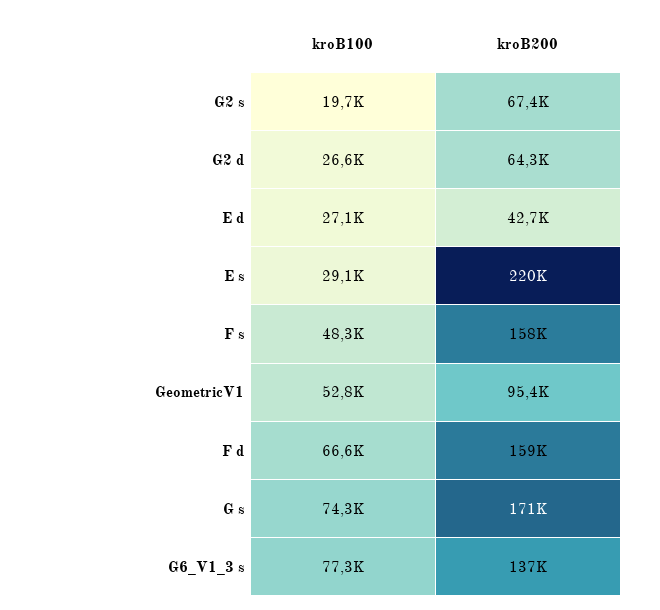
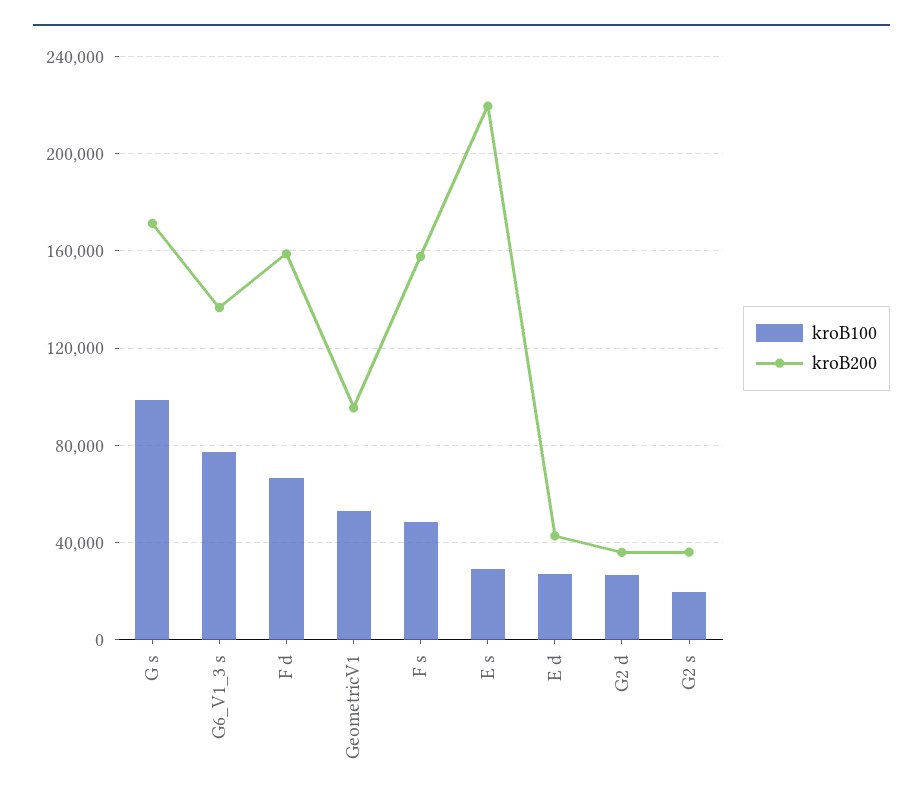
  {
    "kroB100": {
      "G2 s": 19700,
      "G2 d": 26600,
      "E d": 27100,
      "E s": 29100,
      "F s": 48300,
      "GeometricV1": 52800,
      "F d": 66600,
-     "G s": 74300,
+     "G s": 100000,
      "G6_V1_3 s": 77300
    },
    "kroB200": {
-     "G2 s": 67400,
+     "G2 s": 35000,
-     "G2 d": 64300,
+     "G2 d": 35000,
      "E d": 42700,
      "E s": 220000,
      "F s": 158000,
      "GeometricV1": 95400,
      "F d": 159000,
      "G s": 171000,
      "G6_V1_3 s": 137000
    }
  }

